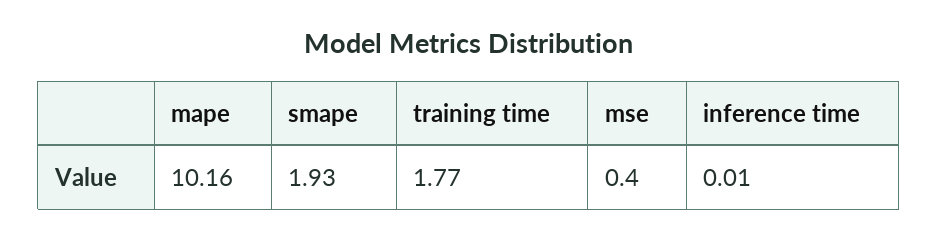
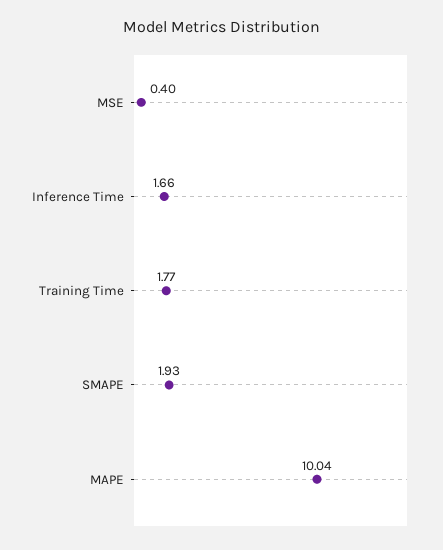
  {
-   "mape": 10.16,
+   "mape": 10.04,
    "smape": 1.93,
    "training time": 1.77,
    "mse": 0.4,
-   "inference time": 0.01
+   "inference time": 1.66
  }

